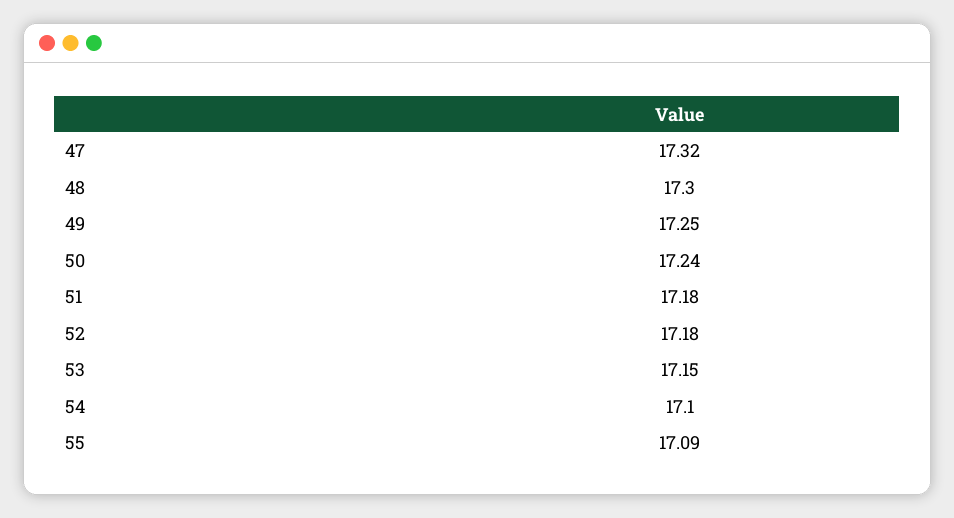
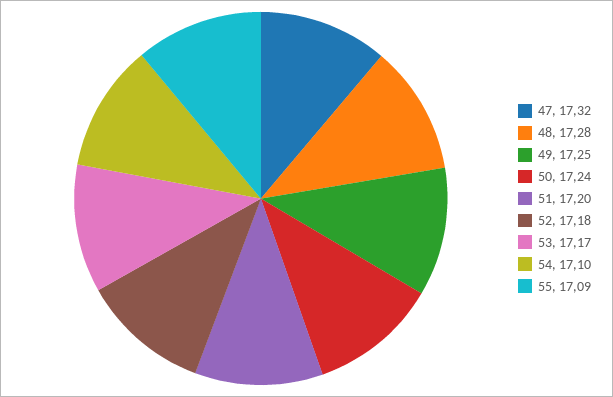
  {
    "47": 17.32,
-   "48": 17.3,
+   "48": 17.28,
    "49": 17.25,
    "50": 17.24,
-   "51": 17.18,
+   "51": 17.2,
    "52": 17.18,
-   "53": 17.15,
+   "53": 17.17,
    "54": 17.1,
    "55": 17.09
  }

